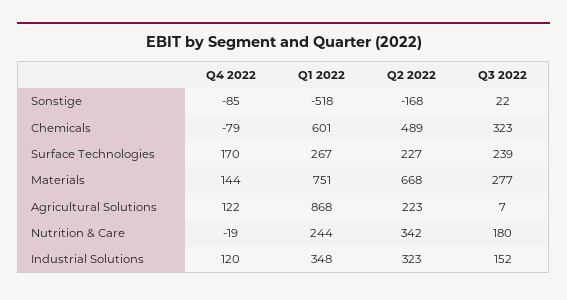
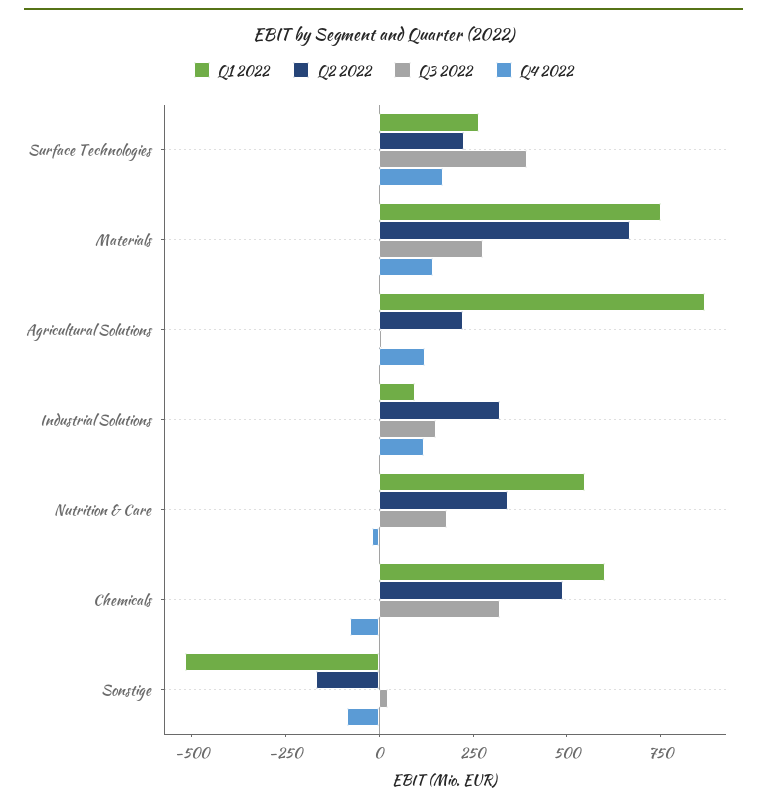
  {
    "Q4 2022": {
      "Sonstige": -85,
      "Chemicals": -79,
      "Surface Technologies": 170,
      "Materials": 144,
      "Agricultural Solutions": 122,
      "Nutrition & Care": -19,
      "Industrial Solutions": 120
    },
    "Q1 2022": {
      "Sonstige": -518,
      "Chemicals": 601,
      "Surface Technologies": 267,
      "Materials": 751,
      "Agricultural Solutions": 868,
-     "Nutrition & Care": 244,
+     "Nutrition & Care": 550,
-     "Industrial Solutions": 348
+     "Industrial Solutions": 100
    },
    "Q2 2022": {
      "Sonstige": -168,
      "Chemicals": 489,
      "Surface Technologies": 227,
      "Materials": 668,
      "Agricultural Solutions": 223,
      "Nutrition & Care": 342,
      "Industrial Solutions": 323
    },
    "Q3 2022": {
      "Sonstige": 22,
      "Chemicals": 323,
-     "Surface Technologies": 239,
+     "Surface Technologies": 400,
      "Materials": 277,
      "Agricultural Solutions": 7,
      "Nutrition & Care": 180,
      "Industrial Solutions": 152
    }
  }

